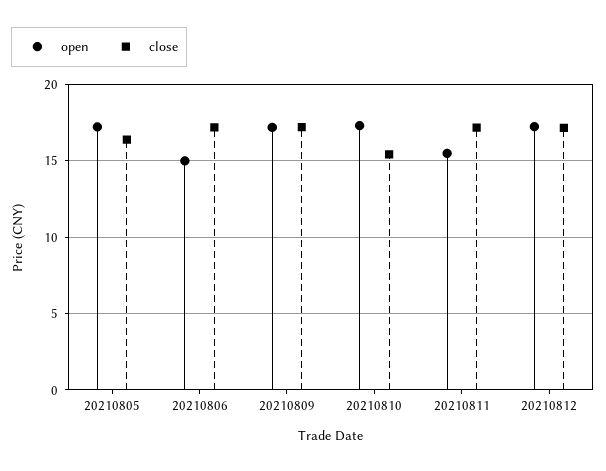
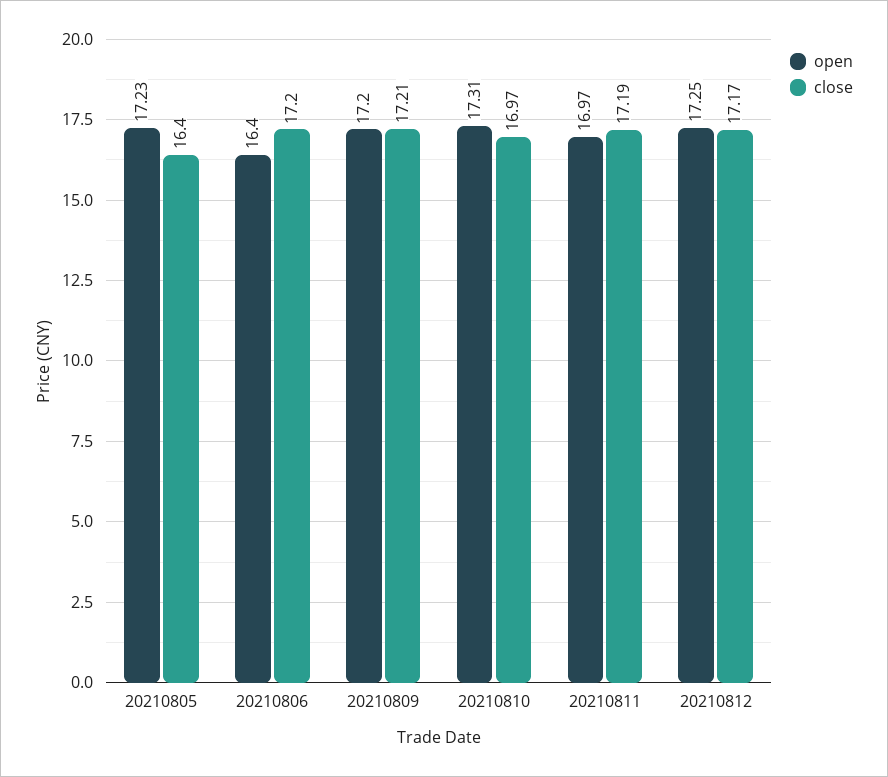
  {
    "open": {
      "20210805": 17.23,
-     "20210806": 15,
+     "20210806": 16.4,
      "20210809": 17.2,
      "20210810": 17.31,
-     "20210811": 15.5,
+     "20210811": 16.97,
      "20210812": 17.25
    },
    "close": {
      "20210805": 16.4,
      "20210806": 17.2,
      "20210809": 17.21,
-     "20210810": 15.5,
+     "20210810": 16.97,
      "20210811": 17.19,
      "20210812": 17.17
    }
  }

